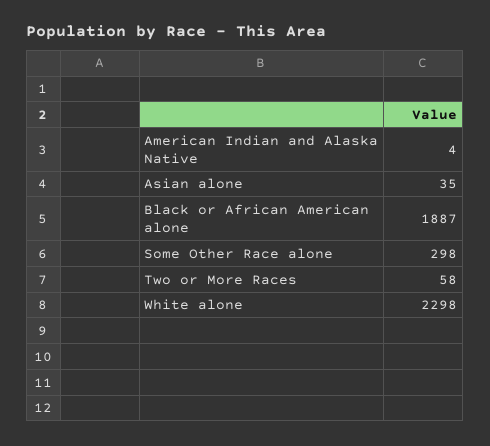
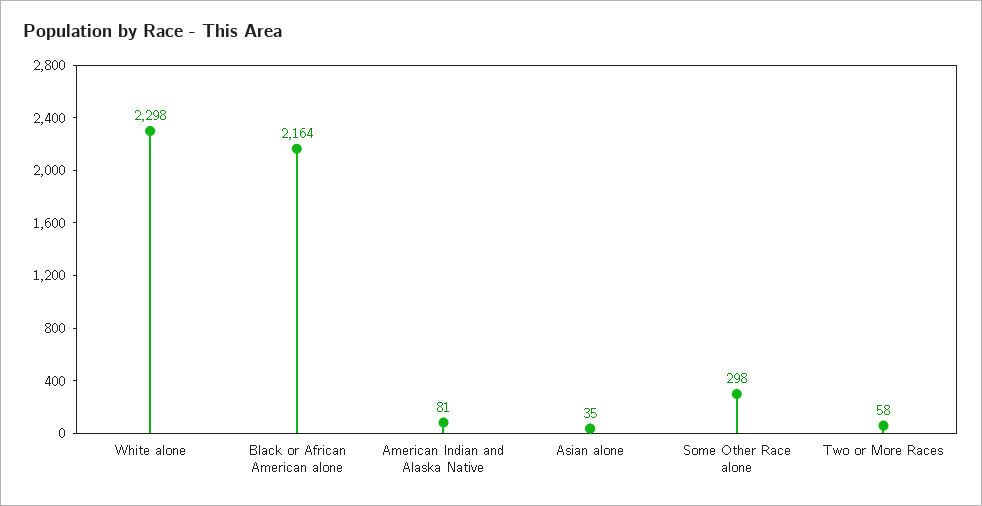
  {
-   "American Indian and Alaska Native": 4,
+   "American Indian and Alaska Native": 81,
    "Asian alone": 35,
-   "Black or African American alone": 1887,
+   "Black or African American alone": 2164,
    "Some Other Race alone": 298,
    "Two or More Races": 58,
    "White alone": 2298
  }

